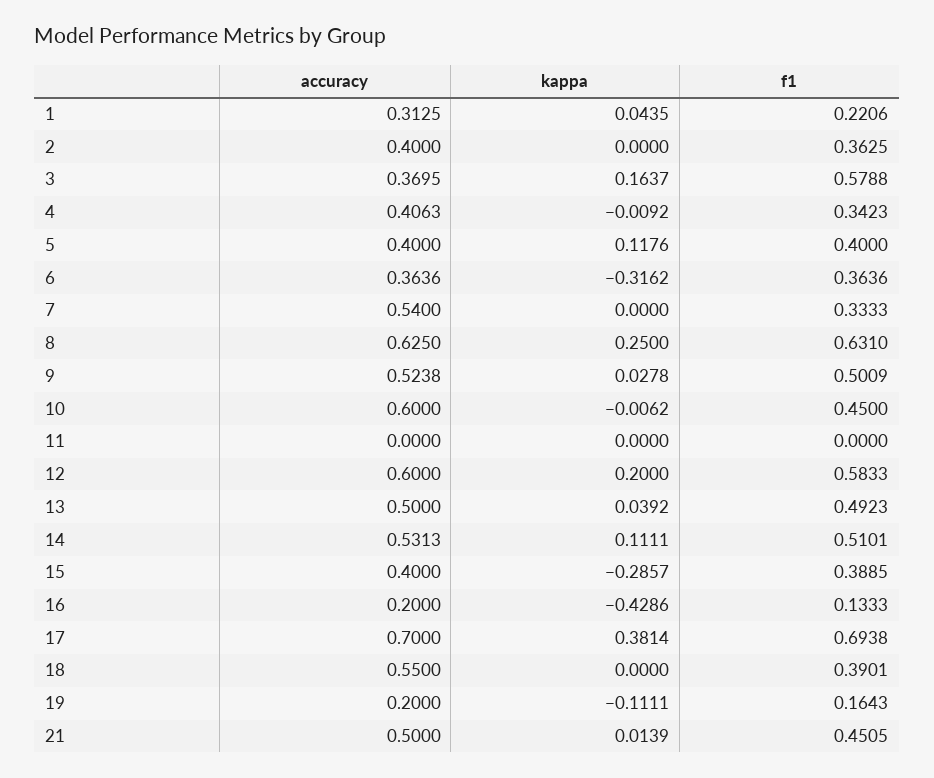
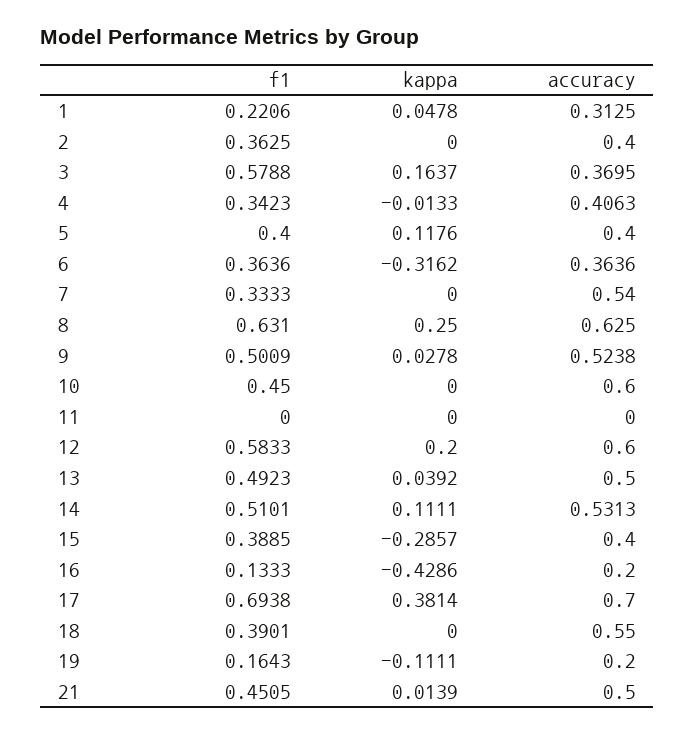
  {
    "accuracy": {
      "1": 0.3125,
      "2": 0.4,
      "3": 0.3695,
      "4": 0.4063,
      "5": 0.4,
      "6": 0.3636,
      "7": 0.54,
      "8": 0.625,
      "9": 0.5238,
      "10": 0.6,
      "11": 0,
      "12": 0.6,
      "13": 0.5,
      "14": 0.5313,
      "15": 0.4,
      "16": 0.2,
      "17": 0.7,
      "18": 0.55,
      "19": 0.2,
      "21": 0.5
    },
    "kappa": {
-     "1": 0.0435,
+     "1": 0.0478,
      "2": 0,
      "3": 0.1637,
-     "4": -0.0092,
+     "4": -0.0133,
      "5": 0.1176,
      "6": -0.3162,
      "7": 0,
      "8": 0.25,
      "9": 0.0278,
-     "10": -0.0062,
+     "10": 0,
      "11": 0,
      "12": 0.2,
      "13": 0.0392,
      "14": 0.1111,
      "15": -0.2857,
      "16": -0.4286,
      "17": 0.3814,
      "18": 0,
      "19": -0.1111,
      "21": 0.0139
    },
    "f1": {
      "1": 0.2206,
      "2": 0.3625,
      "3": 0.5788,
      "4": 0.3423,
      "5": 0.4,
      "6": 0.3636,
      "7": 0.3333,
      "8": 0.631,
      "9": 0.5009,
      "10": 0.45,
      "11": 0,
      "12": 0.5833,
      "13": 0.4923,
      "14": 0.5101,
      "15": 0.3885,
      "16": 0.1333,
      "17": 0.6938,
      "18": 0.3901,
      "19": 0.1643,
      "21": 0.4505
    }
  }

